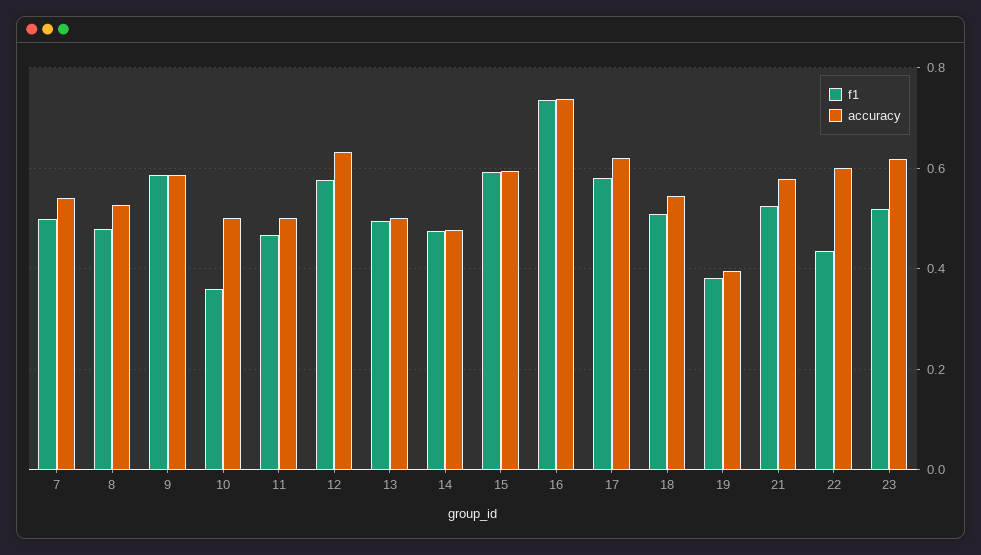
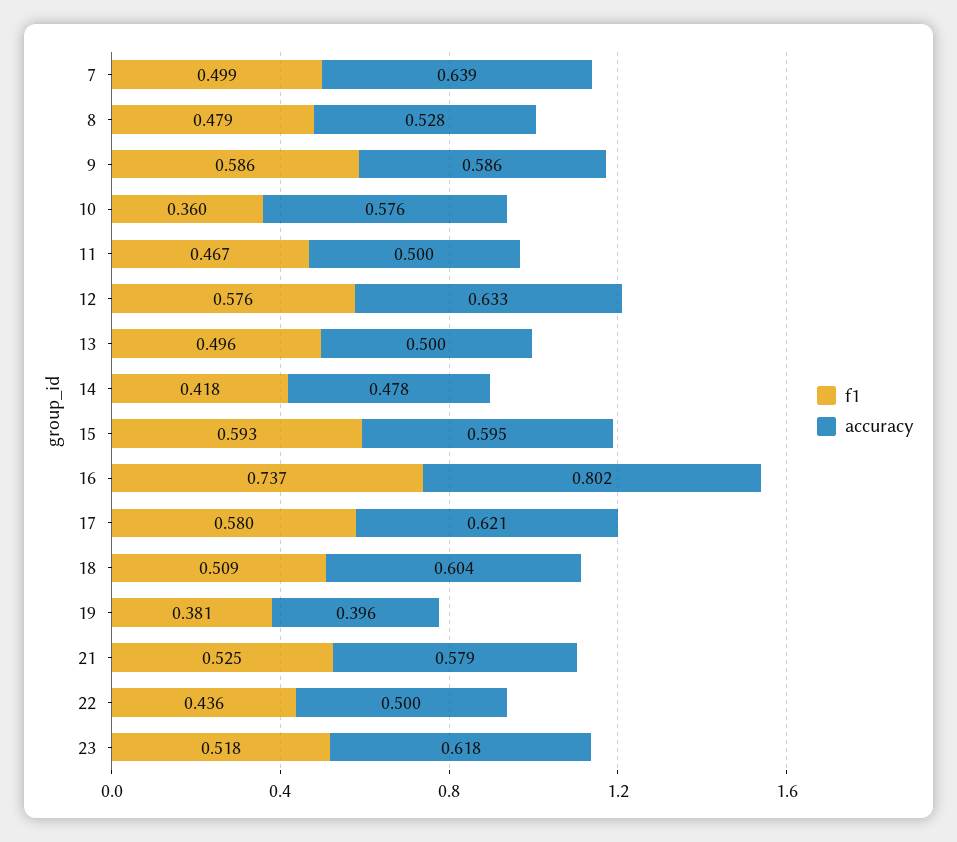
  {
    "f1": {
      "7": 0.499,
      "8": 0.479,
      "9": 0.586,
      "10": 0.36,
      "11": 0.467,
      "12": 0.576,
      "13": 0.496,
-     "14": 0.48,
+     "14": 0.418,
      "15": 0.593,
      "16": 0.737,
      "17": 0.58,
      "18": 0.509,
      "19": 0.381,
      "21": 0.525,
      "22": 0.436,
      "23": 0.518
    },
    "accuracy": {
-     "7": 0.54,
+     "7": 0.639,
      "8": 0.528,
      "9": 0.586,
-     "10": 0.5,
+     "10": 0.576,
      "11": 0.5,
      "12": 0.633,
      "13": 0.5,
      "14": 0.478,
      "15": 0.595,
-     "16": 0.74,
+     "16": 0.802,
      "17": 0.621,
-     "18": 0.54,
+     "18": 0.604,
      "19": 0.396,
      "21": 0.579,
-     "22": 0.6,
+     "22": 0.5,
      "23": 0.618
    }
  }

